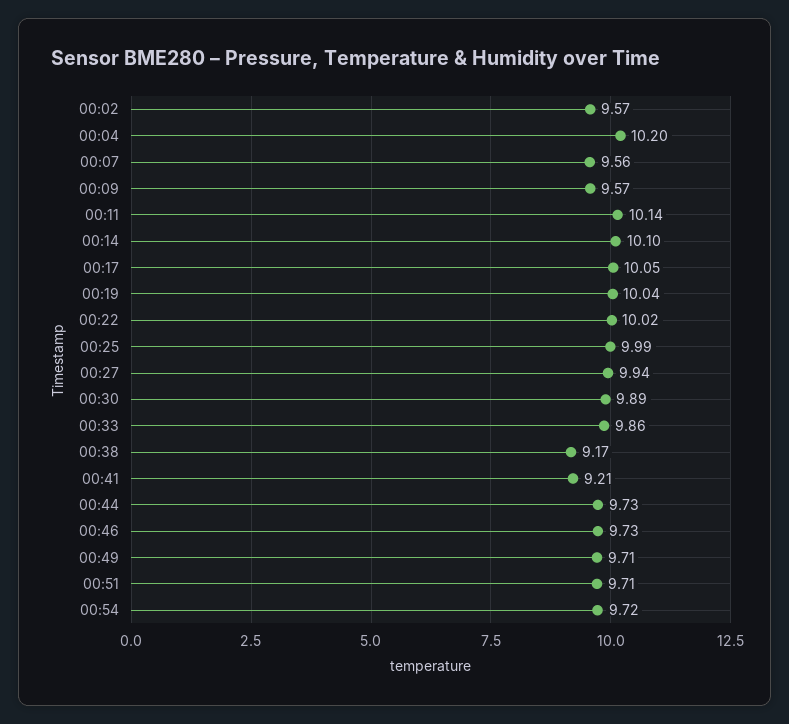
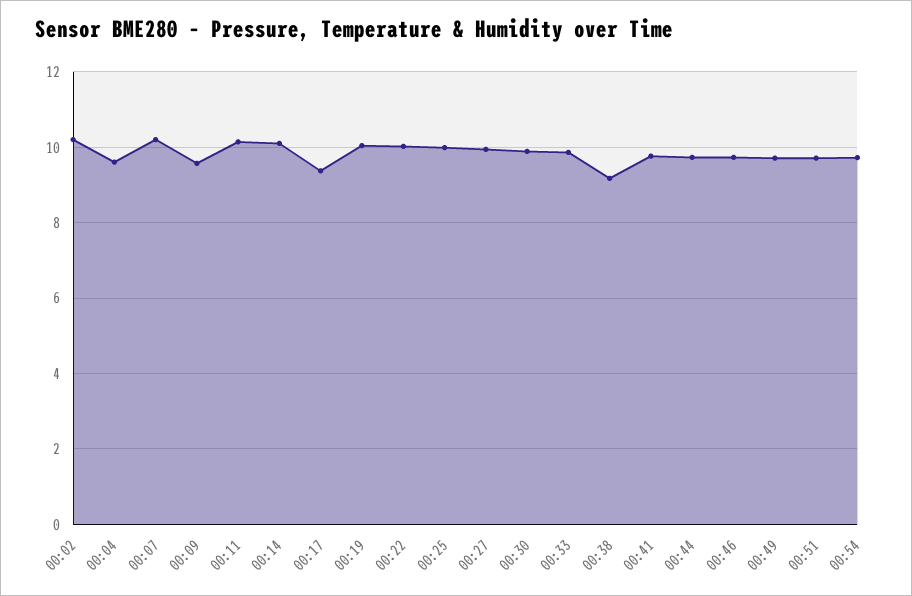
  {
-   "00:02": 9.57,
+   "00:02": 10.2,
-   "00:04": 10.2,
+   "00:04": 9.6,
-   "00:07": 9.56,
+   "00:07": 10.2,
    "00:09": 9.57,
    "00:11": 10.14,
    "00:14": 10.1,
-   "00:17": 10.05,
+   "00:17": 9.4,
    "00:19": 10.04,
    "00:22": 10.02,
    "00:25": 9.99,
    "00:27": 9.94,
    "00:30": 9.89,
    "00:33": 9.86,
    "00:38": 9.17,
-   "00:41": 9.21,
+   "00:41": 9.8,
    "00:44": 9.73,
    "00:46": 9.73,
    "00:49": 9.71,
    "00:51": 9.71,
    "00:54": 9.72
  }

